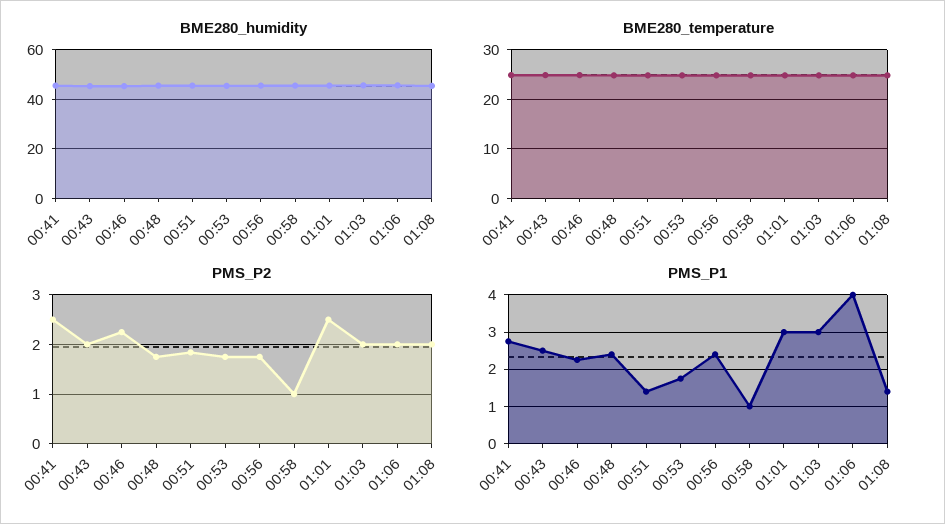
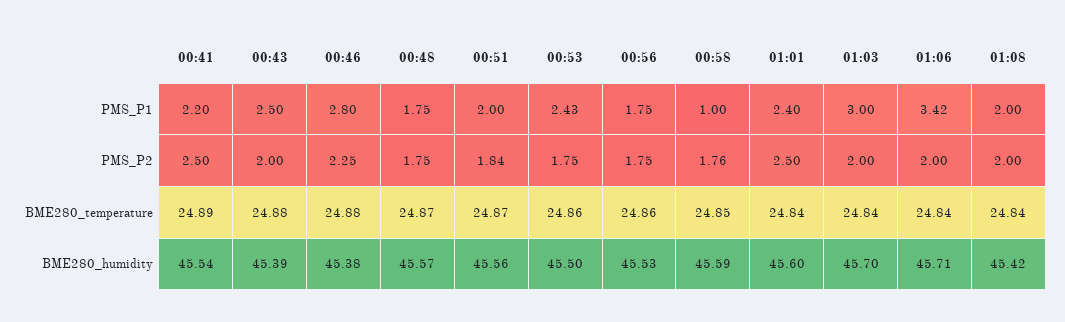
  {
    "BME280_humidity": {
      "00:41": 45.54,
      "00:43": 45.39,
      "00:46": 45.38,
      "00:48": 45.57,
      "00:51": 45.56,
      "00:53": 45.5,
      "00:56": 45.53,
      "00:58": 45.59,
      "01:01": 45.6,
      "01:03": 45.7,
      "01:06": 45.71,
      "01:08": 45.42
    },
    "BME280_temperature": {
      "00:41": 24.89,
      "00:43": 24.88,
      "00:46": 24.88,
      "00:48": 24.87,
      "00:51": 24.87,
      "00:53": 24.86,
      "00:56": 24.86,
      "00:58": 24.85,
      "01:01": 24.84,
      "01:03": 24.84,
      "01:06": 24.84,
      "01:08": 24.84
    },
    "PMS_P2": {
      "00:41": 2.5,
      "00:43": 2,
      "00:46": 2.25,
      "00:48": 1.75,
      "00:51": 1.84,
      "00:53": 1.75,
      "00:56": 1.75,
-     "00:58": 1,
+     "00:58": 1.76,
      "01:01": 2.5,
      "01:03": 2,
      "01:06": 2,
      "01:08": 2
    },
    "PMS_P1": {
-     "00:41": 2.8,
+     "00:41": 2.2,
      "00:43": 2.5,
-     "00:46": 2.2,
+     "00:46": 2.8,
-     "00:48": 2.4,
+     "00:48": 1.75,
-     "00:51": 1.4,
+     "00:51": 2,
-     "00:53": 1.8,
+     "00:53": 2.43,
-     "00:56": 2.4,
+     "00:56": 1.75,
      "00:58": 1,
-     "01:01": 3,
+     "01:01": 2.4,
      "01:03": 3,
-     "01:06": 4,
+     "01:06": 3.42,
-     "01:08": 1.4
+     "01:08": 2
    }
  }

